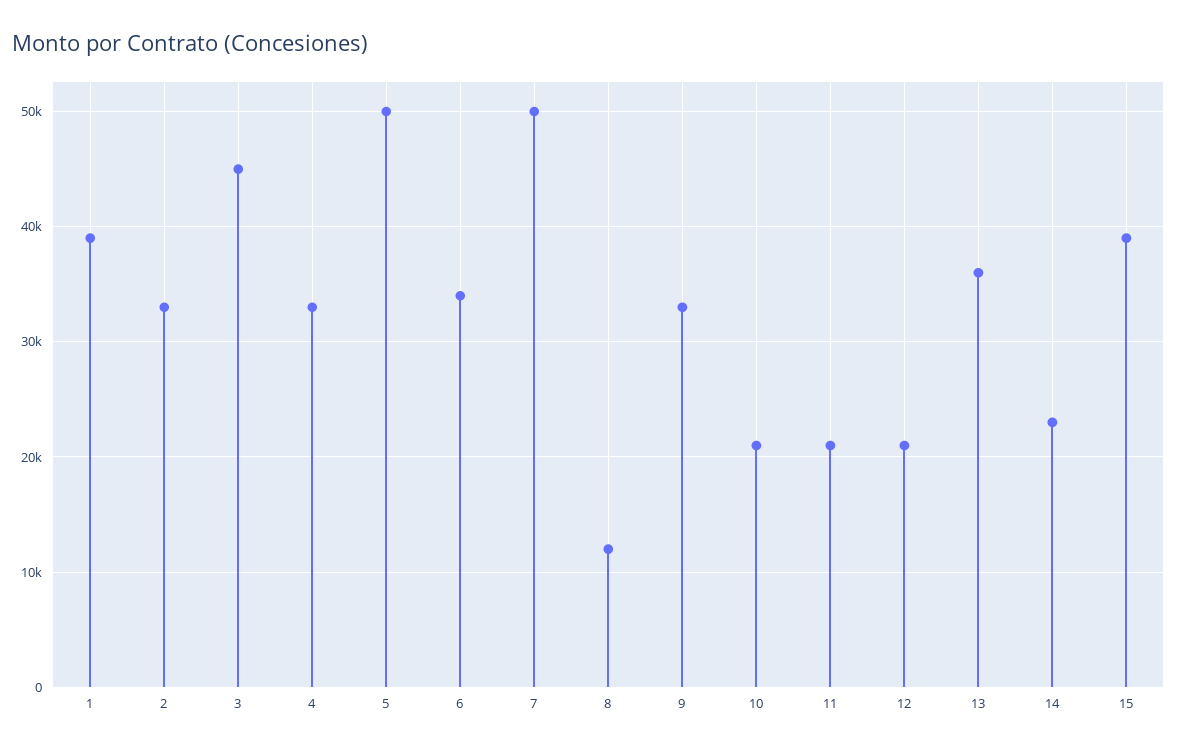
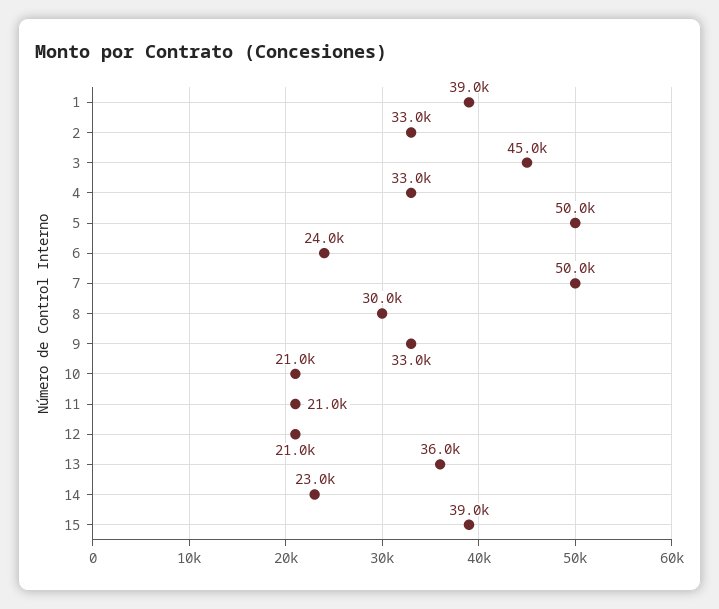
  {
    "1": 39000,
    "2": 33000,
    "3": 45000,
    "4": 33000,
    "5": 50000,
-   "6": 34000,
+   "6": 24000,
    "7": 50000,
-   "8": 12000,
+   "8": 30000,
    "9": 33000,
    "10": 21000,
    "11": 21000,
    "12": 21000,
    "13": 36000,
    "14": 23000,
    "15": 39000
  }

